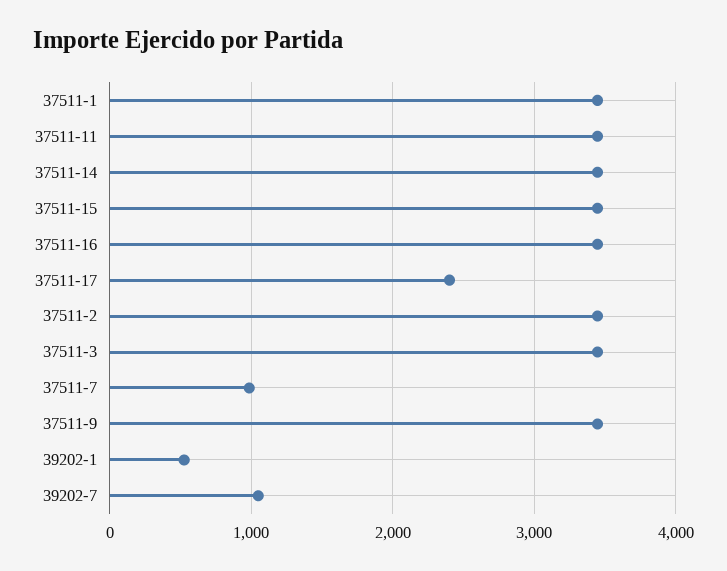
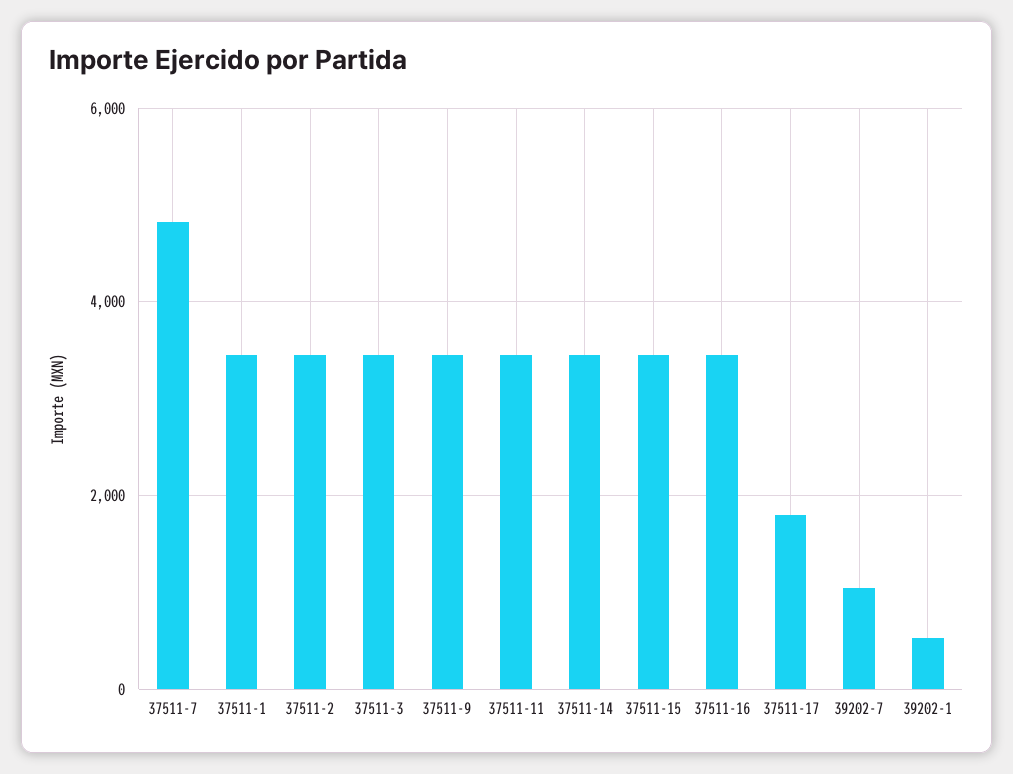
  {
    "37511-1": 3400,
    "37511-11": 3400,
    "37511-14": 3400,
    "37511-15": 3400,
    "37511-16": 3400,
-   "37511-17": 2400,
+   "37511-17": 1800,
    "37511-2": 3400,
    "37511-3": 3400,
-   "37511-7": 1000,
+   "37511-7": 4800,
    "37511-9": 3400,
    "39202-1": 500,
    "39202-7": 1000
  }

